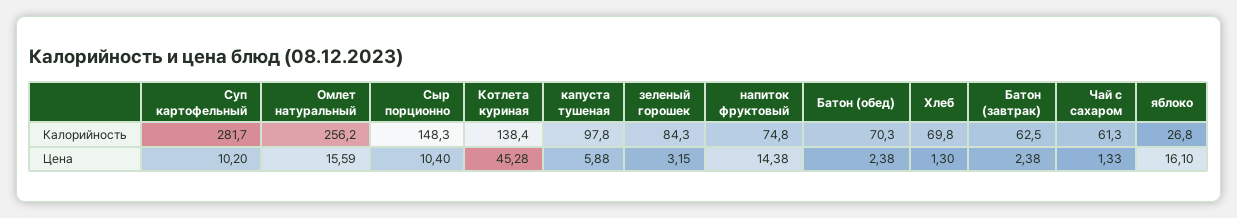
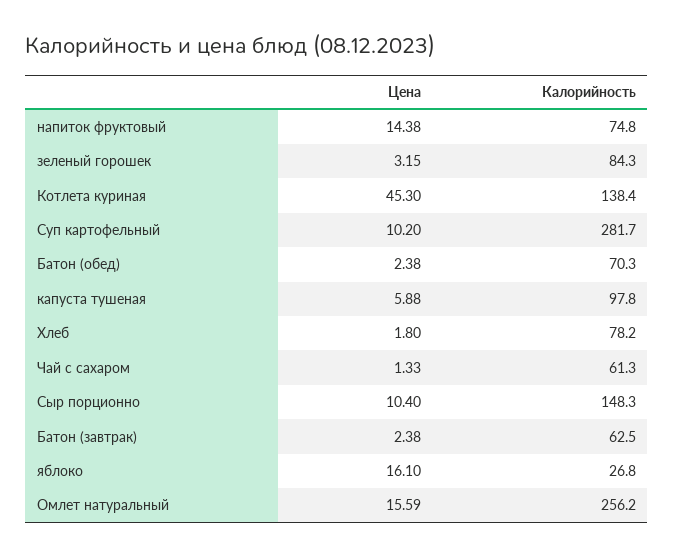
  {
    "Суп картофельный": {
      "Калорийность": 281.7,
      "Цена": 10.2
    },
    "Омлет натуральный": {
      "Калорийность": 256.2,
      "Цена": 15.59
    },
    "Сыр порционно": {
      "Калорийность": 148.3,
      "Цена": 10.4
    },
    "Котлета куриная": {
      "Калорийность": 138.4,
-     "Цена": 45.28
+     "Цена": 45.3
    },
    "капуста тушеная": {
      "Калорийность": 97.8,
      "Цена": 5.88
    },
    "зеленый горошек": {
      "Калорийность": 84.3,
      "Цена": 3.15
    },
    "напиток фруктовый": {
      "Калорийность": 74.8,
      "Цена": 14.38
    },
    "Батон (обед)": {
      "Калорийность": 70.3,
      "Цена": 2.38
    },
    "Хлеб": {
-     "Калорийность": 69.8,
+     "Калорийность": 78.2,
-     "Цена": 1.3
+     "Цена": 1.8
    },
    "Батон (завтрак)": {
      "Калорийность": 62.5,
      "Цена": 2.38
    },
    "Чай с сахаром": {
      "Калорийность": 61.3,
      "Цена": 1.33
    },
    "яблоко": {
      "Калорийность": 26.8,
      "Цена": 16.1
    }
  }

